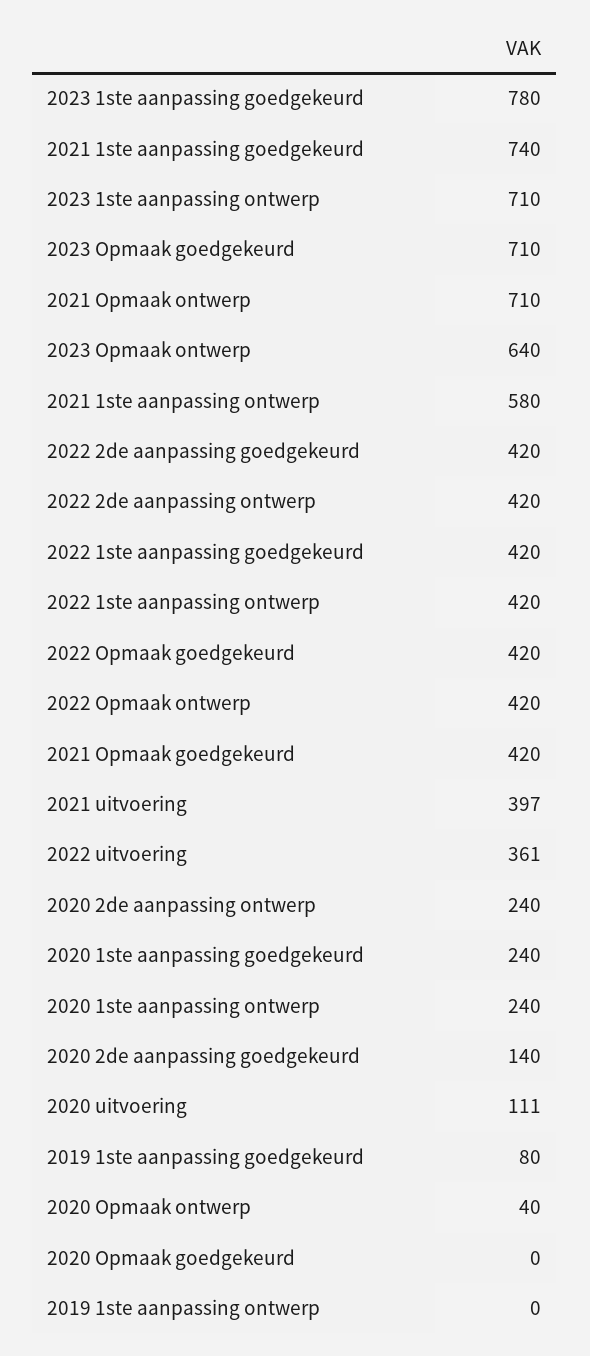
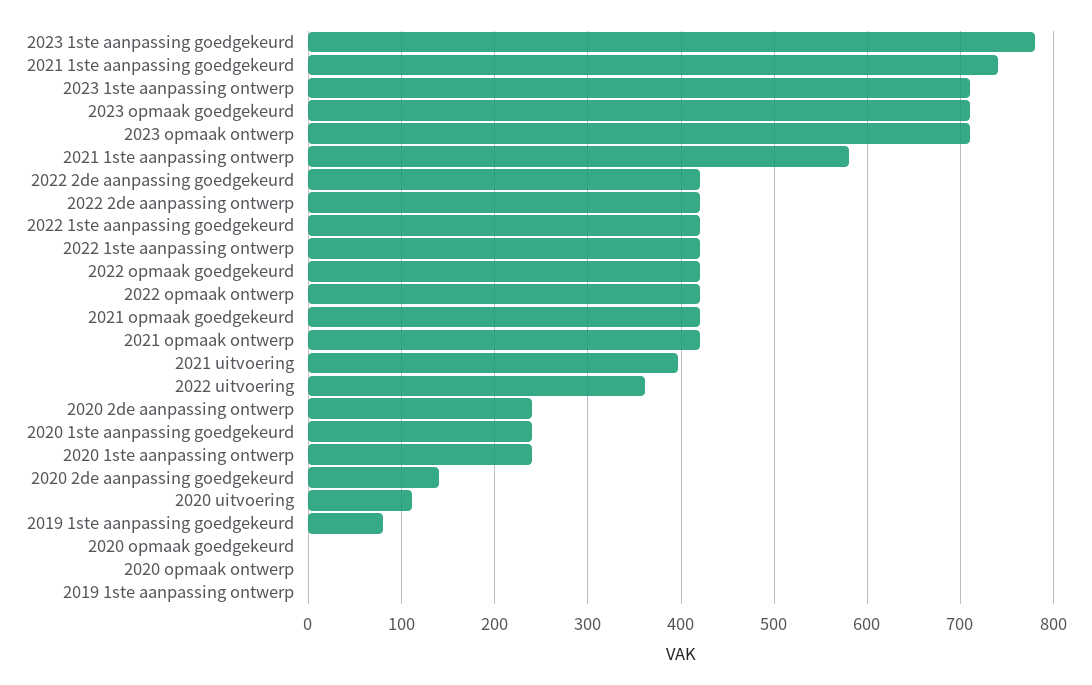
  {
    "2023 1ste aanpassing goedgekeurd": 780,
    "2021 1ste aanpassing goedgekeurd": 740,
    "2023 1ste aanpassing ontwerp": 710,
    "2023 Opmaak goedgekeurd": 710,
-   "2021 Opmaak ontwerp": 710,
+   "2021 Opmaak ontwerp": 420,
-   "2023 Opmaak ontwerp": 640,
+   "2023 Opmaak ontwerp": 710,
    "2021 1ste aanpassing ontwerp": 580,
    "2022 2de aanpassing goedgekeurd": 420,
    "2022 2de aanpassing ontwerp": 420,
    "2022 1ste aanpassing goedgekeurd": 420,
    "2022 1ste aanpassing ontwerp": 420,
    "2022 Opmaak goedgekeurd": 420,
    "2022 Opmaak ontwerp": 420,
    "2021 Opmaak goedgekeurd": 420,
    "2021 uitvoering": 397,
    "2022 uitvoering": 361,
    "2020 2de aanpassing ontwerp": 240,
    "2020 1ste aanpassing goedgekeurd": 240,
    "2020 1ste aanpassing ontwerp": 240,
    "2020 2de aanpassing goedgekeurd": 140,
    "2020 uitvoering": 111,
    "2019 1ste aanpassing goedgekeurd": 80,
-   "2020 Opmaak ontwerp": 40,
+   "2020 Opmaak ontwerp": 0,
    "2020 Opmaak goedgekeurd": 0,
    "2019 1ste aanpassing ontwerp": 0
  }

